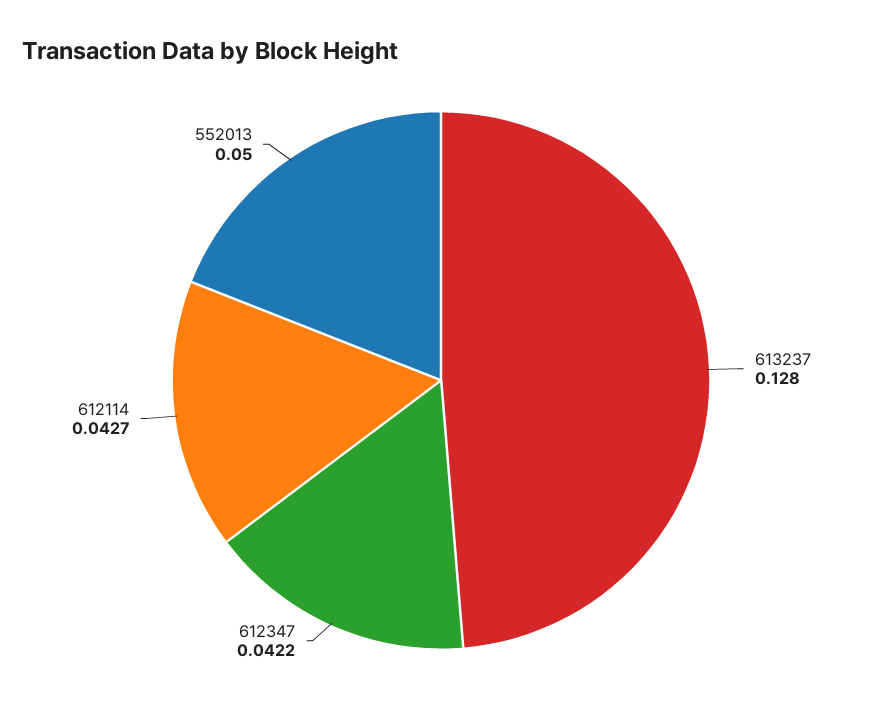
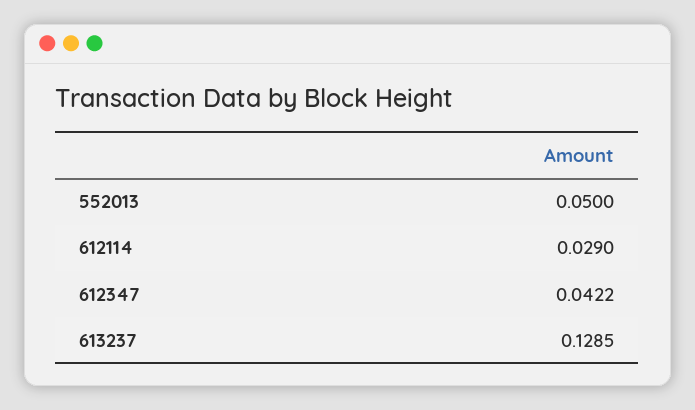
  {
-   "613237": 0.128,
+   "613237": 0.1285,
    "612347": 0.0422,
-   "612114": 0.0427,
+   "612114": 0.029,
    "552013": 0.05
  }

